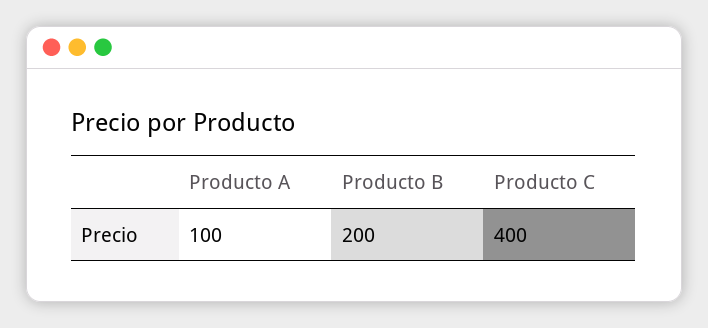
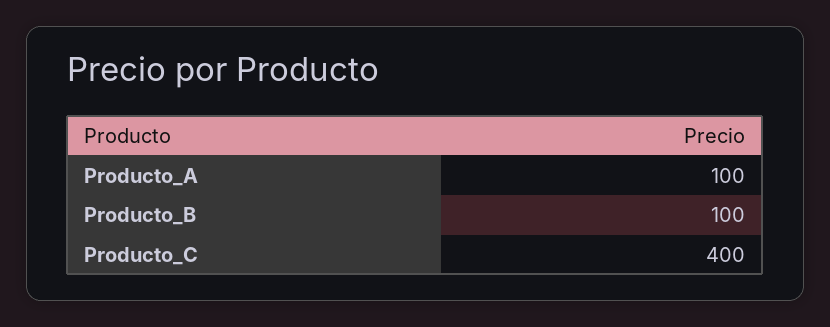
  {
    "Producto A": 100,
-   "Producto B": 200,
+   "Producto B": 100,
    "Producto C": 400
  }

